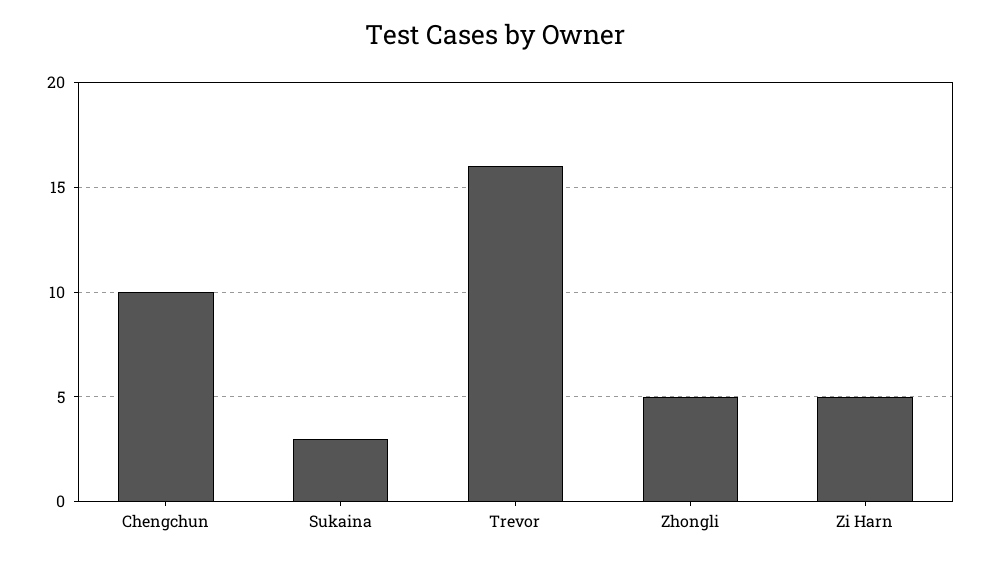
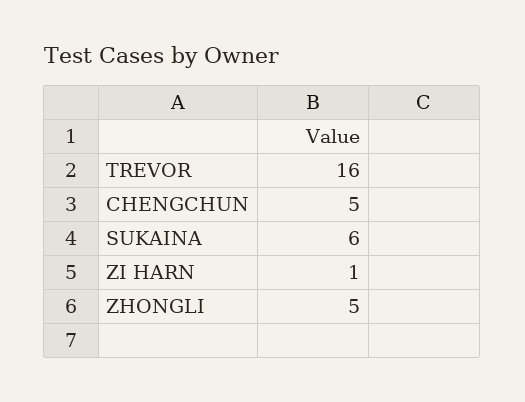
  {
-   "Chengchun": 10,
+   "Chengchun": 5,
-   "Sukaina": 3,
+   "Sukaina": 6,
    "Trevor": 16,
    "Zhongli": 5,
-   "Zi Harn": 5
+   "Zi Harn": 1
  }

